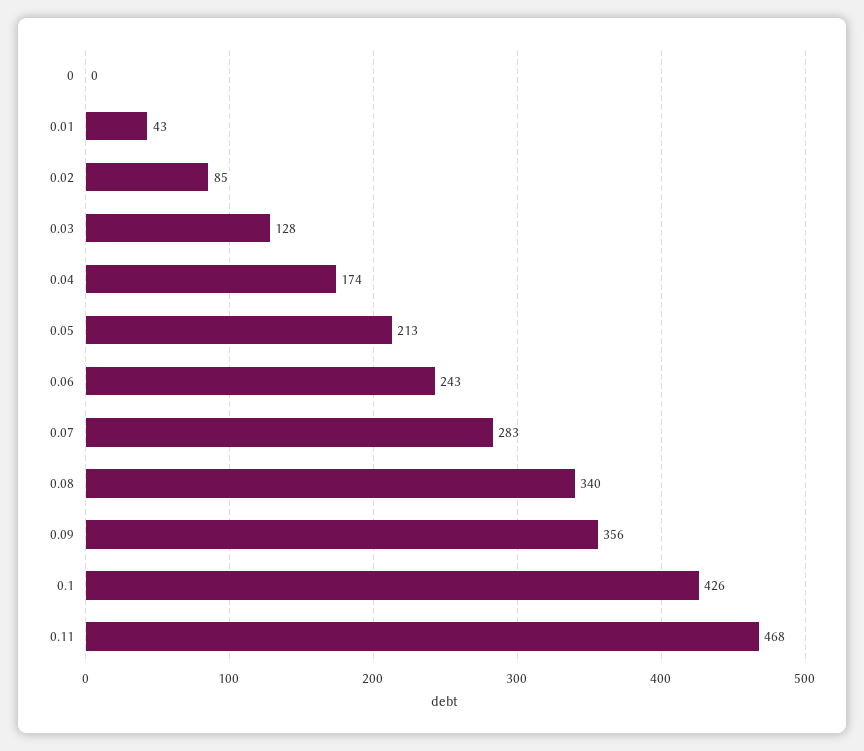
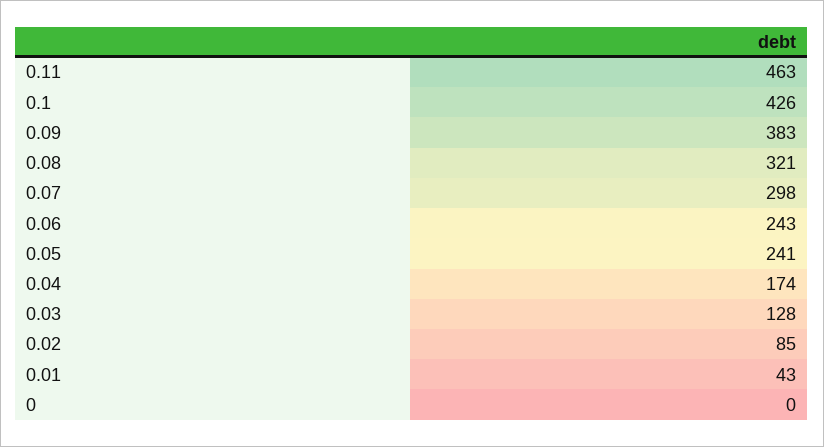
  {
    "0": 0,
    "0.01": 43,
    "0.02": 85,
    "0.03": 128,
    "0.04": 174,
-   "0.05": 213,
+   "0.05": 241,
    "0.06": 243,
-   "0.07": 283,
+   "0.07": 298,
-   "0.08": 340,
+   "0.08": 321,
-   "0.09": 356,
+   "0.09": 383,
    "0.1": 426,
-   "0.11": 468
+   "0.11": 463
  }

